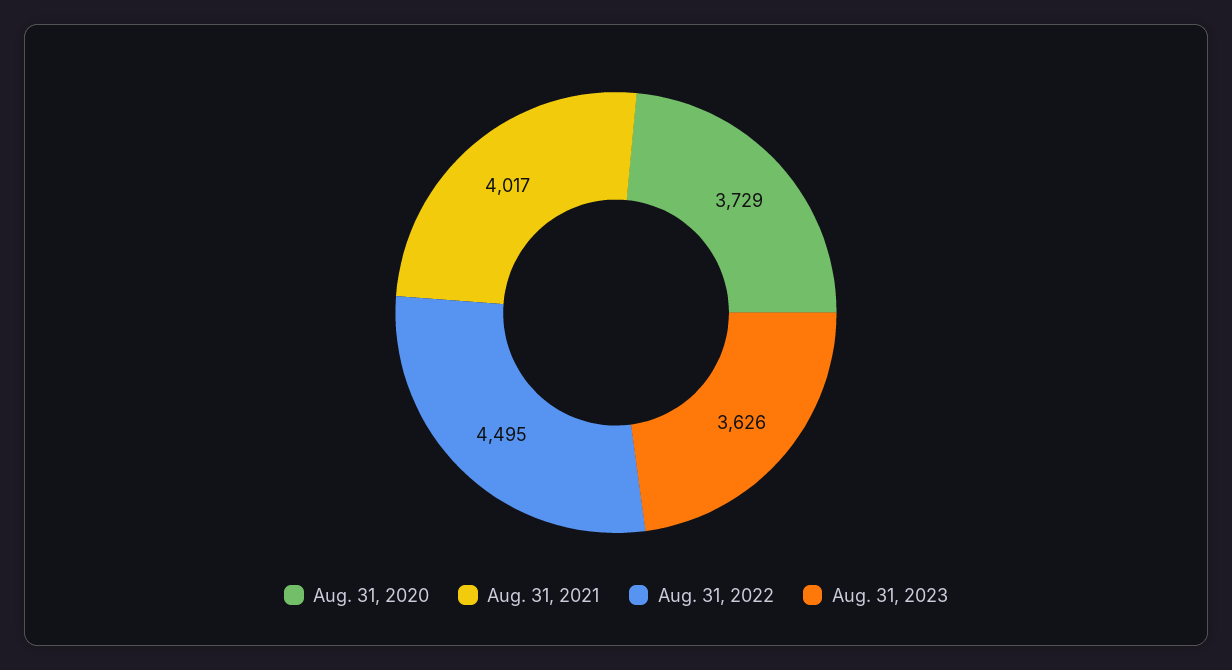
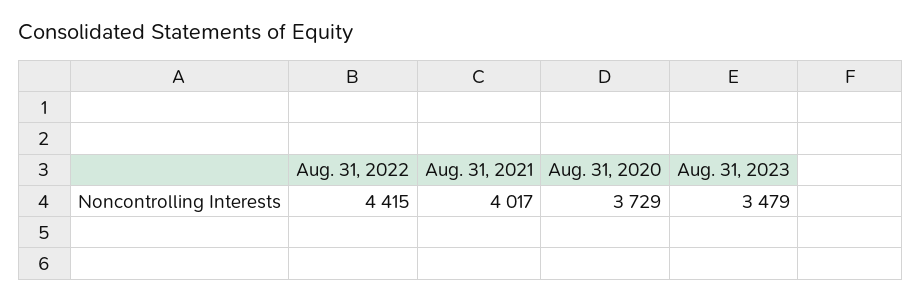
  {
    "Aug. 31, 2020": 3729,
    "Aug. 31, 2021": 4017,
-   "Aug. 31, 2022": 4495,
+   "Aug. 31, 2022": 4415,
-   "Aug. 31, 2023": 3626
+   "Aug. 31, 2023": 3479
  }

